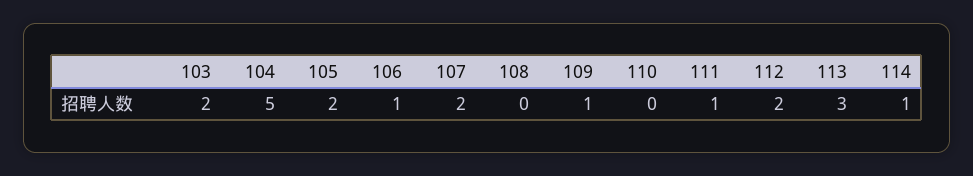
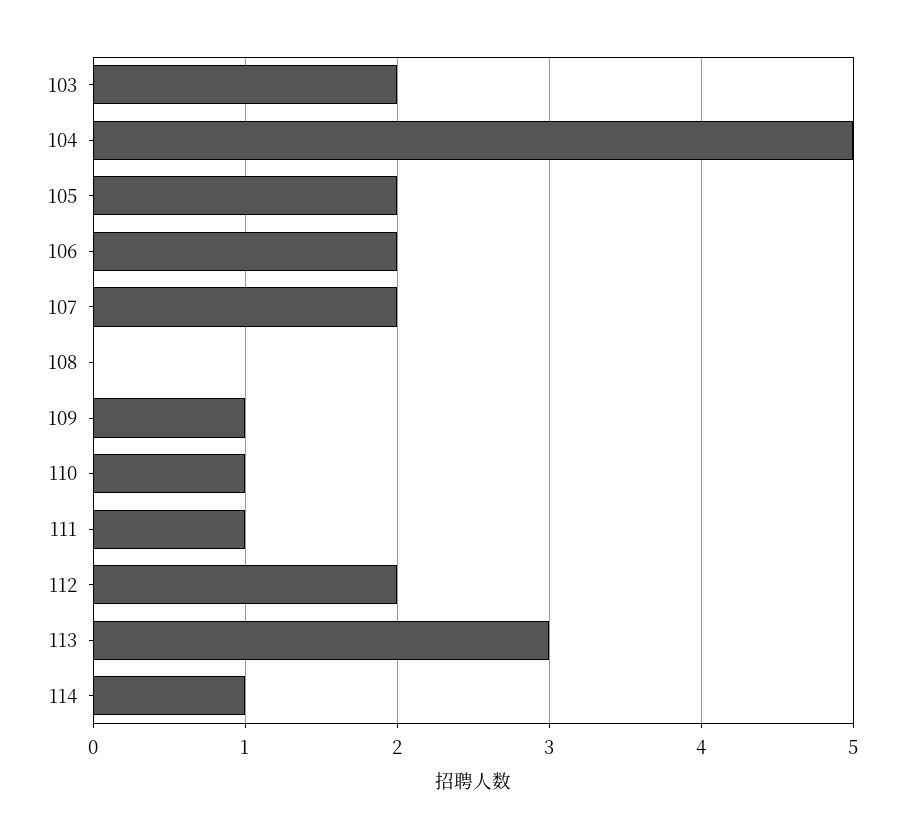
  {
    "103": 2,
    "104": 5,
    "105": 2,
-   "106": 1,
+   "106": 2,
    "107": 2,
    "108": 0,
    "109": 1,
-   "110": 0,
+   "110": 1,
    "111": 1,
    "112": 2,
    "113": 3,
    "114": 1
  }

